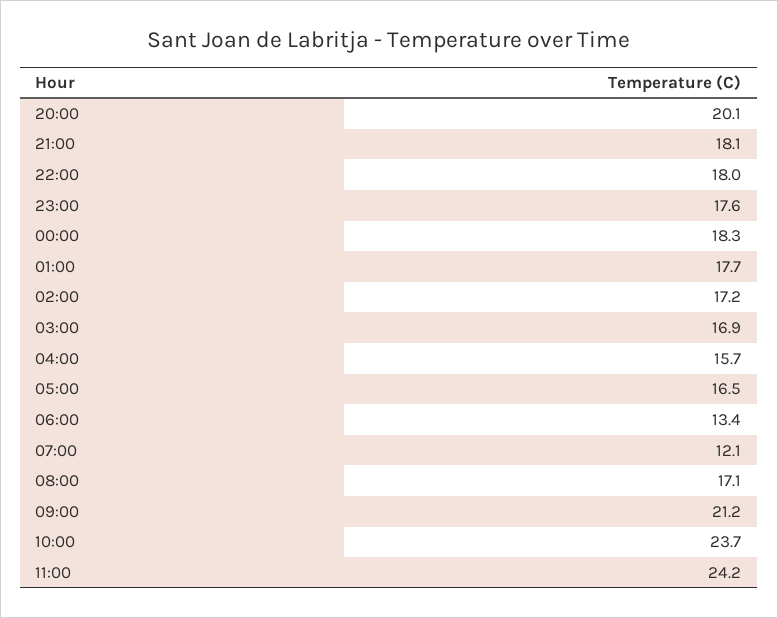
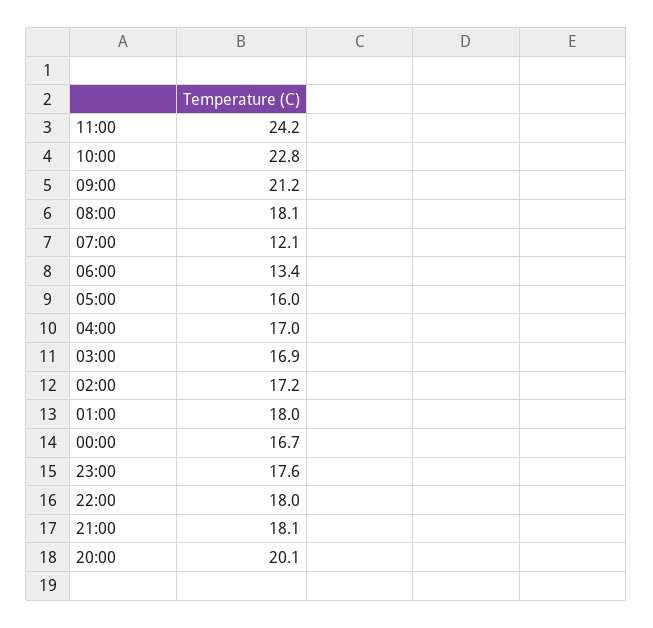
  {
    "20:00": 20.1,
    "21:00": 18.1,
    "22:00": 18,
    "23:00": 17.6,
-   "00:00": 18.3,
+   "00:00": 16.7,
-   "01:00": 17.7,
+   "01:00": 18,
    "02:00": 17.2,
    "03:00": 16.9,
-   "04:00": 15.7,
+   "04:00": 17,
-   "05:00": 16.5,
+   "05:00": 16,
    "06:00": 13.4,
    "07:00": 12.1,
-   "08:00": 17.1,
+   "08:00": 18.1,
    "09:00": 21.2,
-   "10:00": 23.7,
+   "10:00": 22.8,
    "11:00": 24.2
  }

